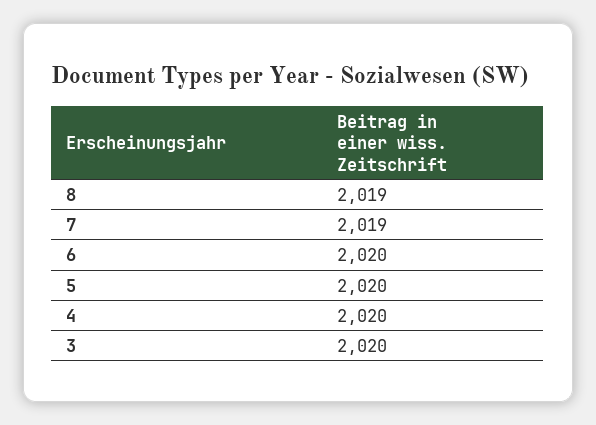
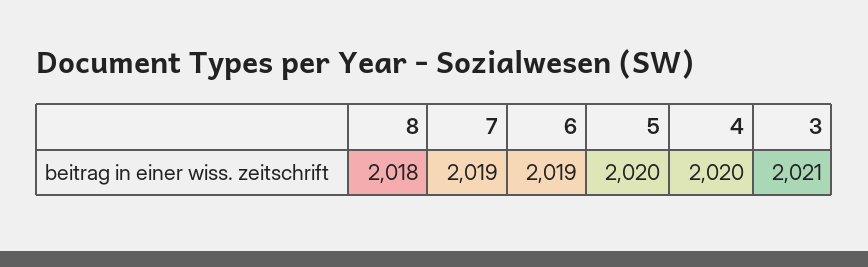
  {
-   "8": 2019,
+   "8": 2018,
    "7": 2019,
-   "6": 2020,
+   "6": 2019,
    "5": 2020,
    "4": 2020,
-   "3": 2020
+   "3": 2021
  }

